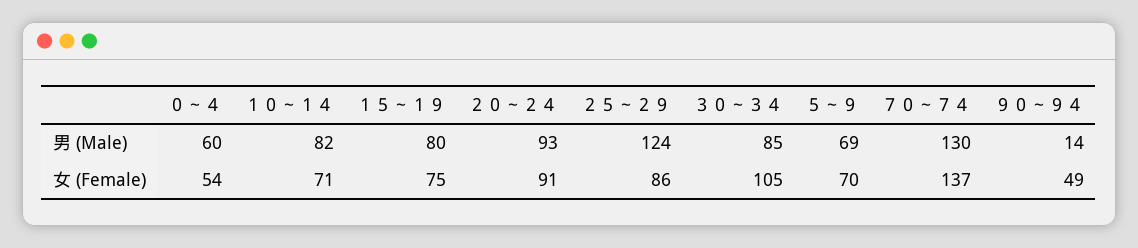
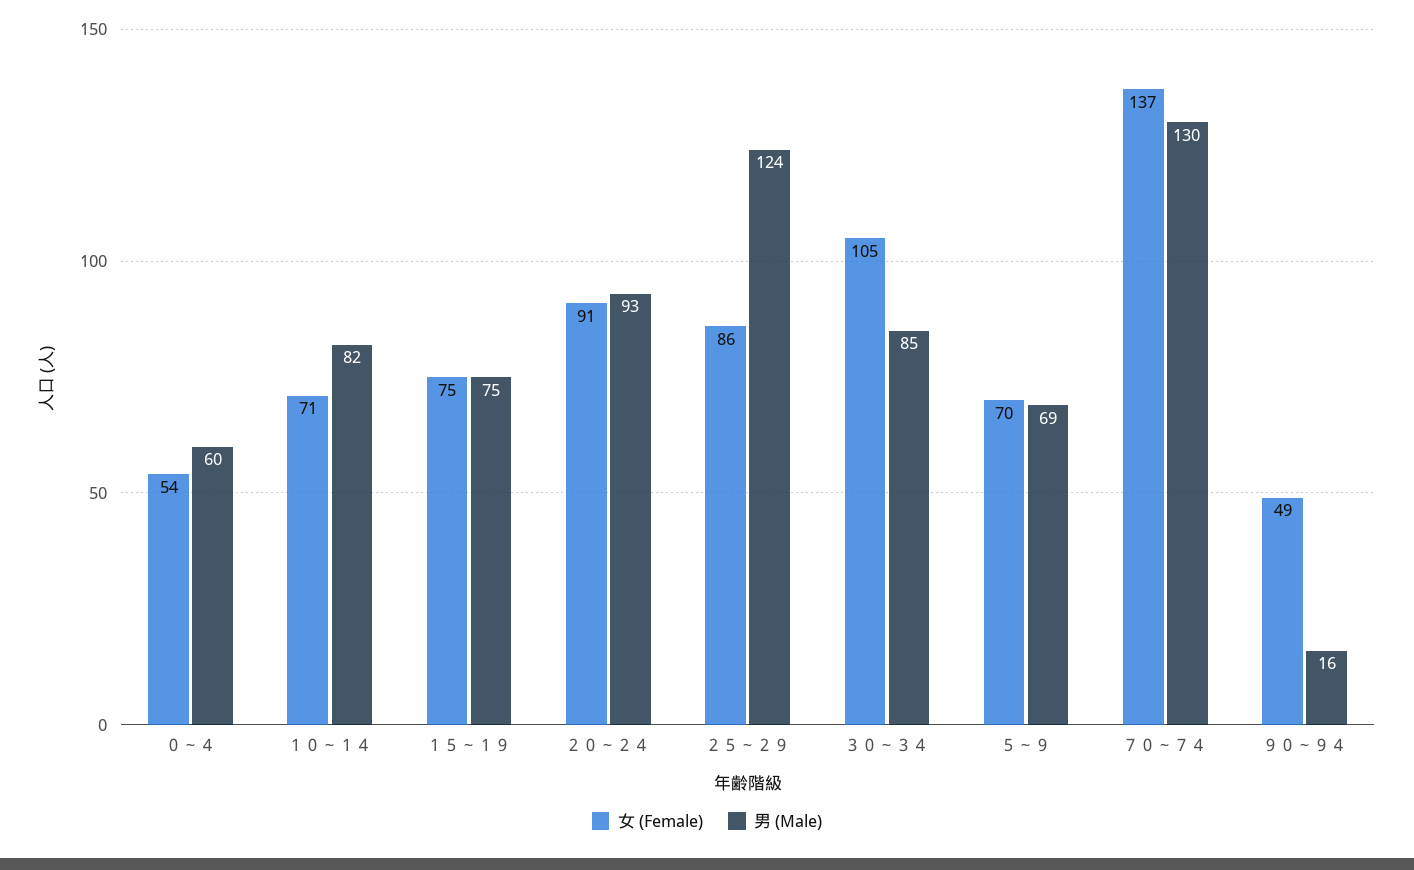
  {
    "男 (Male)": {
      "０～４": 60,
      "１０～１４": 82,
-     "１５～１９": 80,
+     "１５～１９": 75,
      "２０～２４": 93,
      "２５～２９": 124,
      "３０～３４": 85,
      "５～９": 69,
      "７０～７４": 130,
-     "９０～９４": 14
+     "９０～９４": 16
    },
    "女 (Female)": {
      "０～４": 54,
      "１０～１４": 71,
      "１５～１９": 75,
      "２０～２４": 91,
      "２５～２９": 86,
      "３０～３４": 105,
      "５～９": 70,
      "７０～７４": 137,
      "９０～９４": 49
    }
  }

